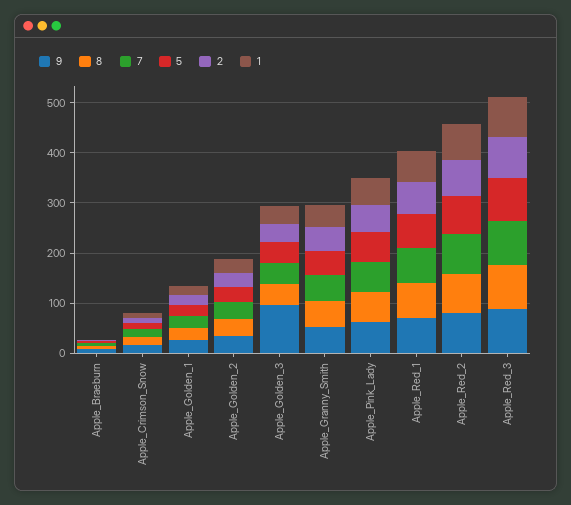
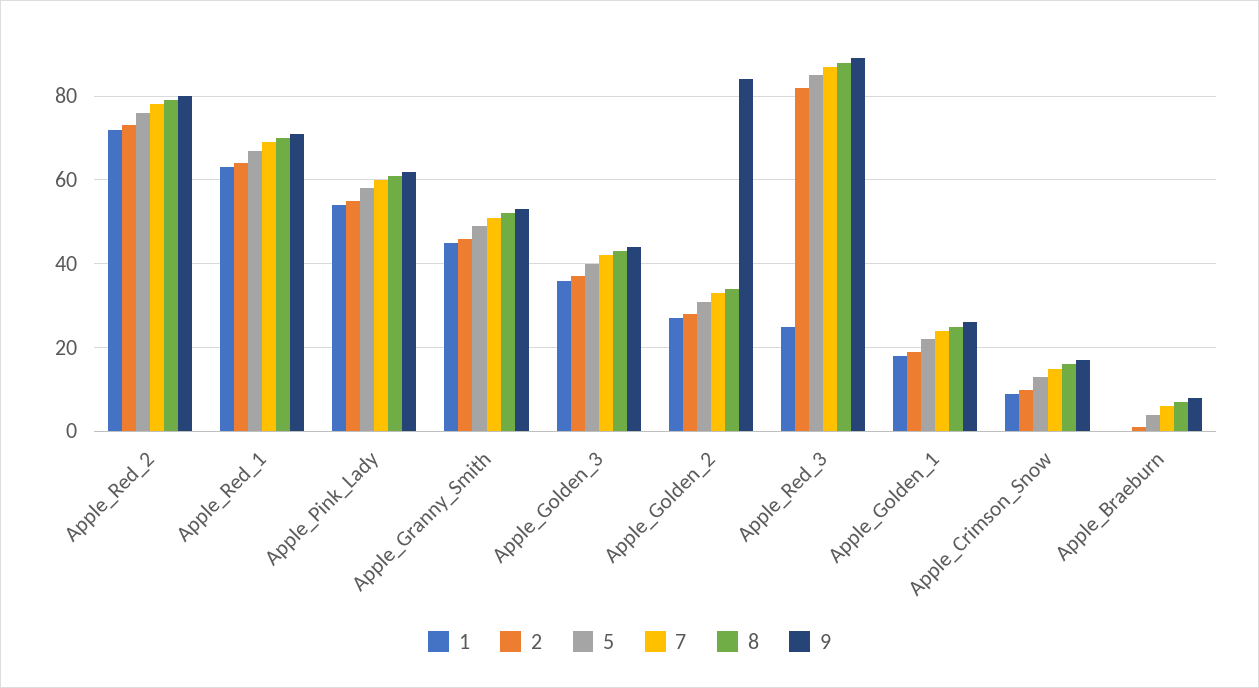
  {
    "9": {
      "Apple_Braeburn": 10,
      "Apple_Crimson_Snow": 15,
      "Apple_Golden_1": 25,
-     "Apple_Golden_2": 40,
+     "Apple_Golden_2": 85,
-     "Apple_Golden_3": 100,
+     "Apple_Golden_3": 45,
      "Apple_Granny_Smith": 55,
      "Apple_Pink_Lady": 60,
      "Apple_Red_1": 70,
      "Apple_Red_2": 80,
      "Apple_Red_3": 90
    },
    "8": {
      "Apple_Braeburn": 5,
      "Apple_Crimson_Snow": 15,
      "Apple_Golden_1": 25,
      "Apple_Golden_2": 35,
      "Apple_Golden_3": 45,
      "Apple_Granny_Smith": 50,
      "Apple_Pink_Lady": 60,
      "Apple_Red_1": 70,
      "Apple_Red_2": 80,
      "Apple_Red_3": 90
    },
    "7": {
      "Apple_Braeburn": 5,
      "Apple_Crimson_Snow": 15,
      "Apple_Golden_1": 25,
      "Apple_Golden_2": 35,
      "Apple_Golden_3": 40,
      "Apple_Granny_Smith": 50,
      "Apple_Pink_Lady": 60,
      "Apple_Red_1": 70,
      "Apple_Red_2": 80,
      "Apple_Red_3": 85
    },
    "5": {
      "Apple_Braeburn": 5,
      "Apple_Crimson_Snow": 15,
      "Apple_Golden_1": 20,
      "Apple_Golden_2": 30,
      "Apple_Golden_3": 40,
      "Apple_Granny_Smith": 50,
      "Apple_Pink_Lady": 60,
      "Apple_Red_1": 65,
      "Apple_Red_2": 75,
      "Apple_Red_3": 85
    },
    "2": {
      "Apple_Braeburn": 0,
      "Apple_Crimson_Snow": 10,
      "Apple_Golden_1": 20,
      "Apple_Golden_2": 30,
      "Apple_Golden_3": 35,
      "Apple_Granny_Smith": 45,
      "Apple_Pink_Lady": 55,
      "Apple_Red_1": 65,
      "Apple_Red_2": 75,
      "Apple_Red_3": 80
    },
    "1": {
      "Apple_Braeburn": 0,
      "Apple_Crimson_Snow": 10,
      "Apple_Golden_1": 20,
      "Apple_Golden_2": 25,
      "Apple_Golden_3": 35,
      "Apple_Granny_Smith": 45,
      "Apple_Pink_Lady": 55,
      "Apple_Red_1": 65,
      "Apple_Red_2": 70,
-     "Apple_Red_3": 80
+     "Apple_Red_3": 25
    }
  }

